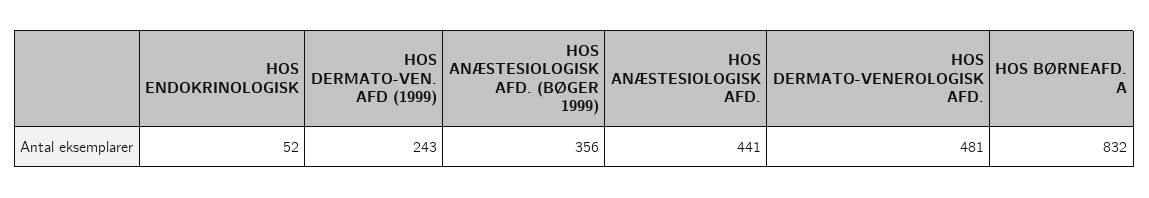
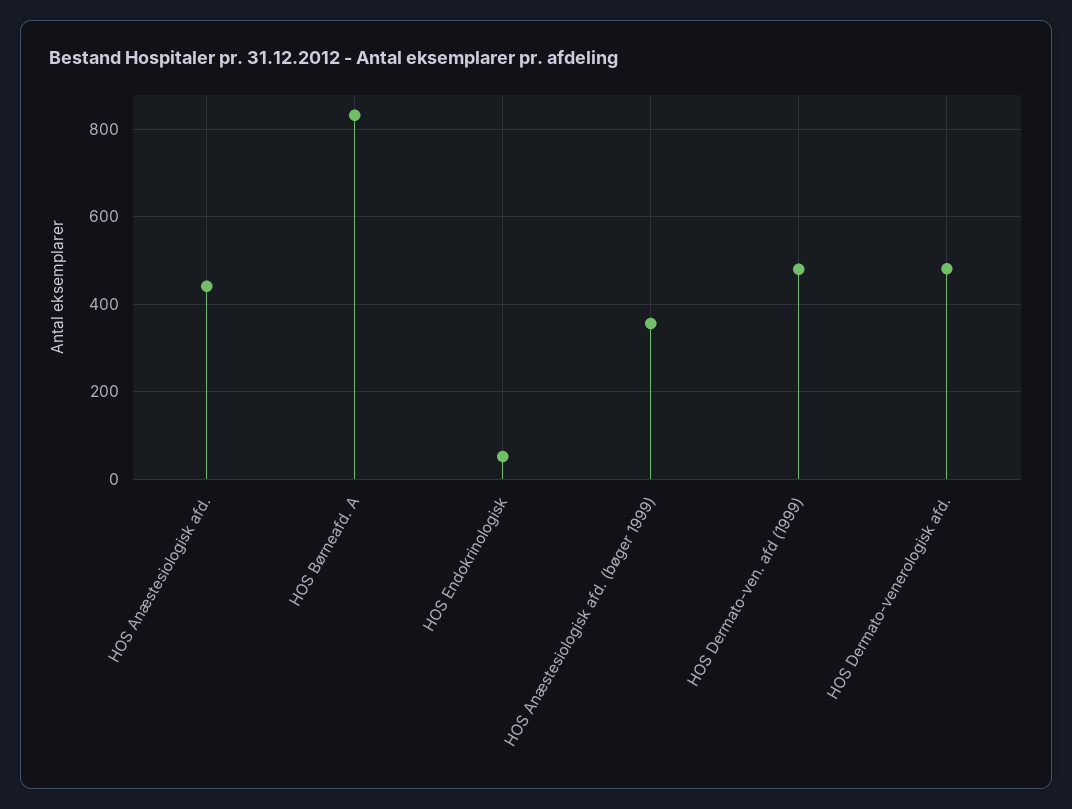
  {
    "HOS ENDOKRINOLOGISK": 52,
-   "HOS DERMATO-VEN. AFD (1999)": 243,
+   "HOS DERMATO-VEN. AFD (1999)": 480,
    "HOS ANÆSTESIOLOGISK AFD. (BØGER 1999)": 356,
    "HOS ANÆSTESIOLOGISK AFD.": 441,
    "HOS DERMATO-VENEROLOGISK AFD.": 481,
    "HOS BØRNEAFD. A": 832
  }

